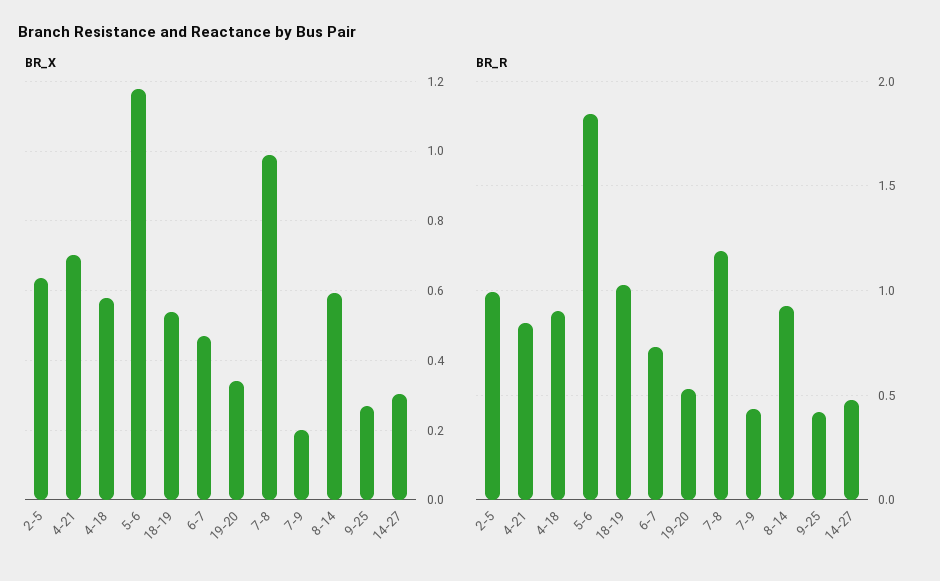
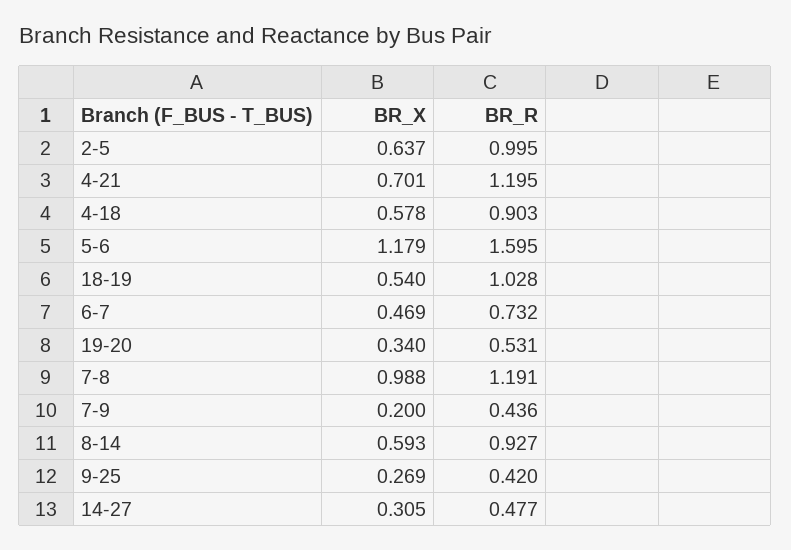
  {
    "BR_X": {
      "2-5": 0.637,
      "4-21": 0.701,
      "4-18": 0.578,
      "5-6": 1.179,
      "18-19": 0.54,
      "6-7": 0.469,
      "19-20": 0.34,
      "7-8": 0.988,
      "7-9": 0.2,
      "8-14": 0.593,
      "9-25": 0.269,
      "14-27": 0.305
    },
    "BR_R": {
      "2-5": 0.995,
-     "4-21": 0.85,
+     "4-21": 1.195,
      "4-18": 0.903,
-     "5-6": 1.85,
+     "5-6": 1.595,
      "18-19": 1.028,
      "6-7": 0.732,
      "19-20": 0.531,
      "7-8": 1.191,
      "7-9": 0.436,
      "8-14": 0.927,
      "9-25": 0.42,
      "14-27": 0.477
    }
  }

